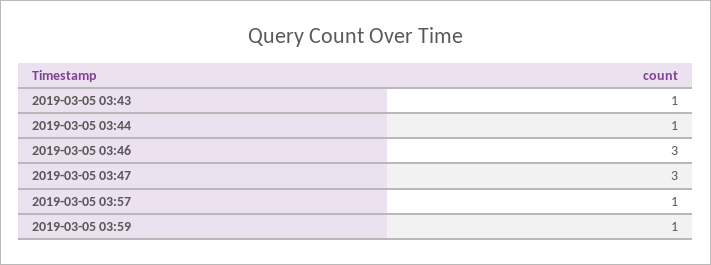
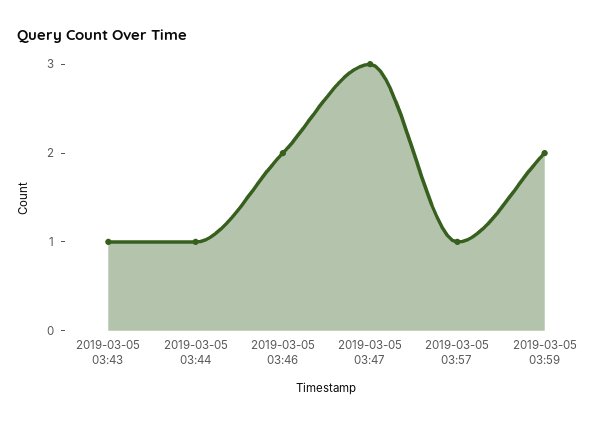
  {
    "2019-03-05 03:43": 1,
    "2019-03-05 03:44": 1,
-   "2019-03-05 03:46": 3,
+   "2019-03-05 03:46": 2,
    "2019-03-05 03:47": 3,
    "2019-03-05 03:57": 1,
-   "2019-03-05 03:59": 1
+   "2019-03-05 03:59": 2
  }

